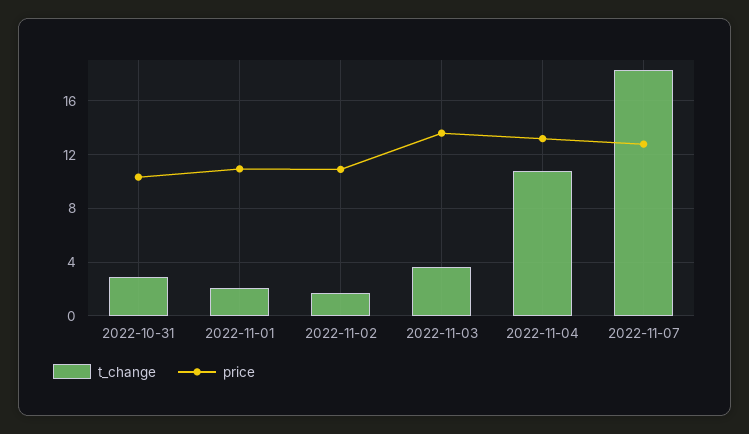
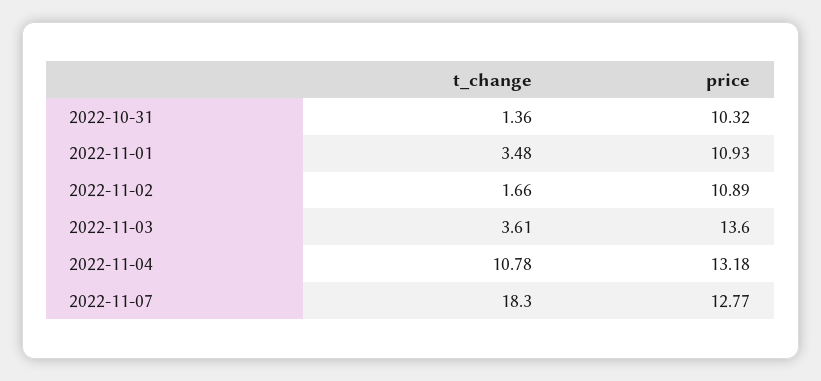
  {
    "t_change": {
-     "2022-10-31": 3,
+     "2022-10-31": 1.36,
-     "2022-11-01": 2,
+     "2022-11-01": 3.48,
      "2022-11-02": 1.66,
      "2022-11-03": 3.61,
      "2022-11-04": 10.78,
      "2022-11-07": 18.3
    },
    "price": {
      "2022-10-31": 10.32,
      "2022-11-01": 10.93,
      "2022-11-02": 10.89,
      "2022-11-03": 13.6,
      "2022-11-04": 13.18,
      "2022-11-07": 12.77
    }
  }

